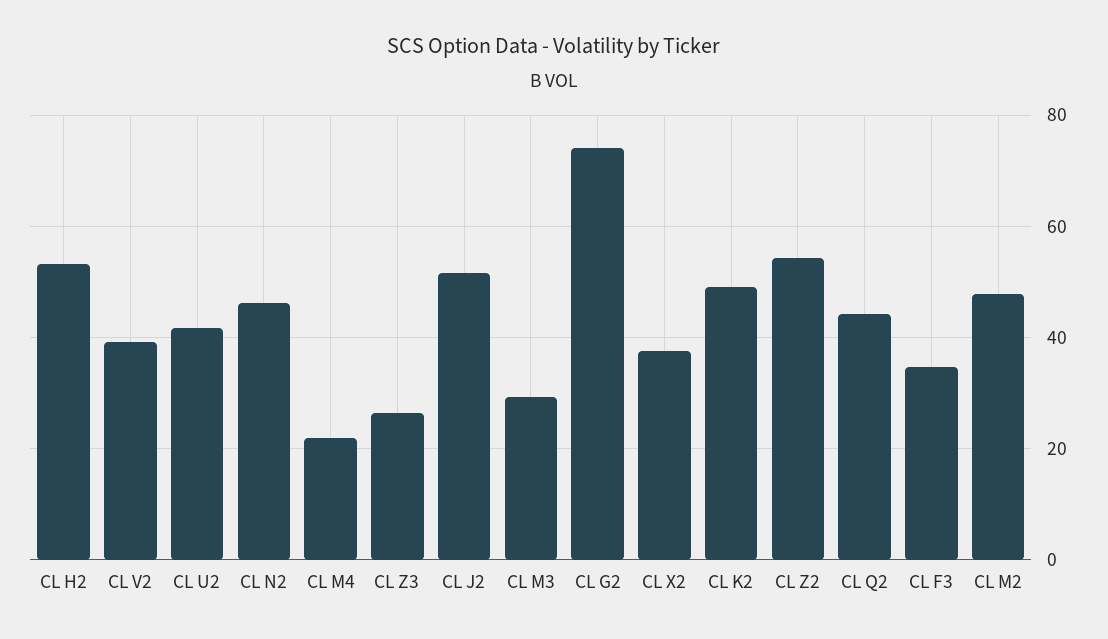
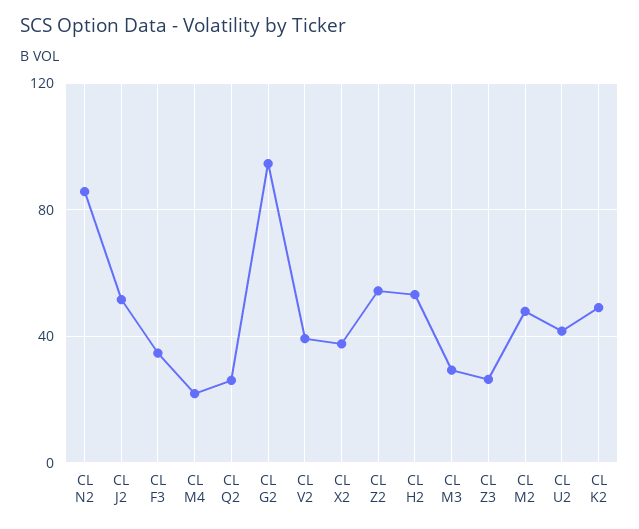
  {
    "CL H2": 54,
    "CL V2": 40,
    "CL U2": 42,
-   "CL N2": 46,
+   "CL N2": 85,
    "CL M4": 22,
    "CL Z3": 26,
    "CL J2": 52,
    "CL M3": 30,
-   "CL G2": 74,
+   "CL G2": 95,
    "CL X2": 38,
    "CL K2": 50,
    "CL Z2": 54,
-   "CL Q2": 44,
+   "CL Q2": 25,
    "CL F3": 34,
    "CL M2": 48
  }

